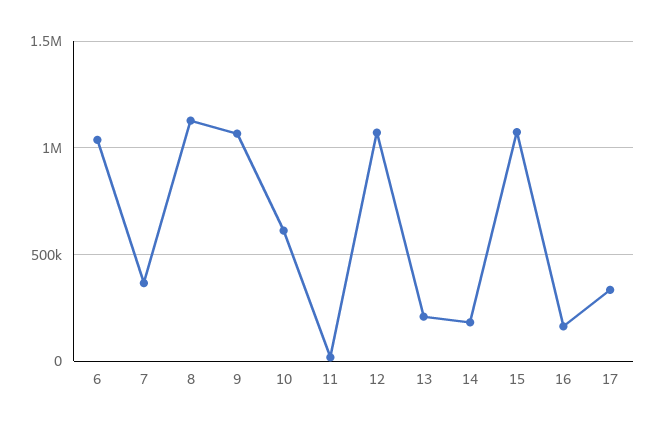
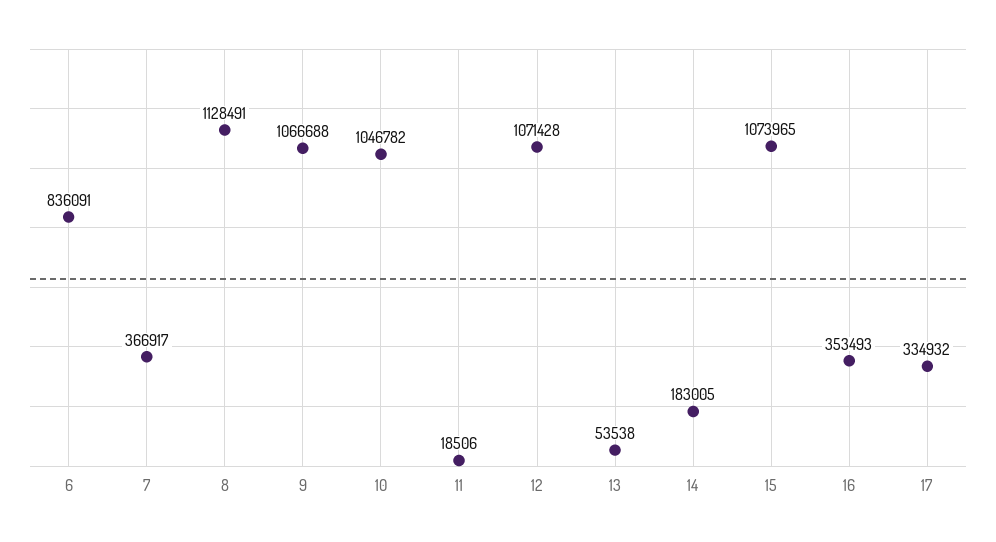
  {
-   "6": 1050000,
+   "6": 836091,
    "7": 366917,
    "8": 1128491,
    "9": 1066688,
-   "10": 600000,
+   "10": 1046782,
    "11": 18506,
    "12": 1071428,
-   "13": 200000,
+   "13": 53538,
    "14": 183005,
    "15": 1073965,
-   "16": 150000,
+   "16": 353493,
    "17": 334932
  }

